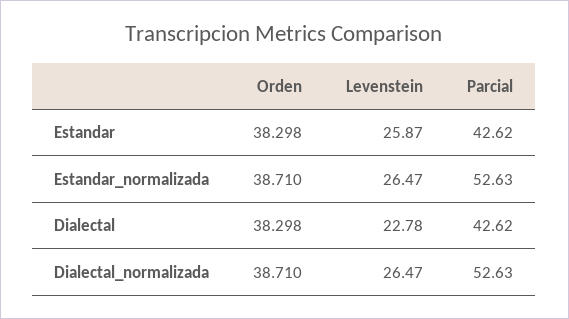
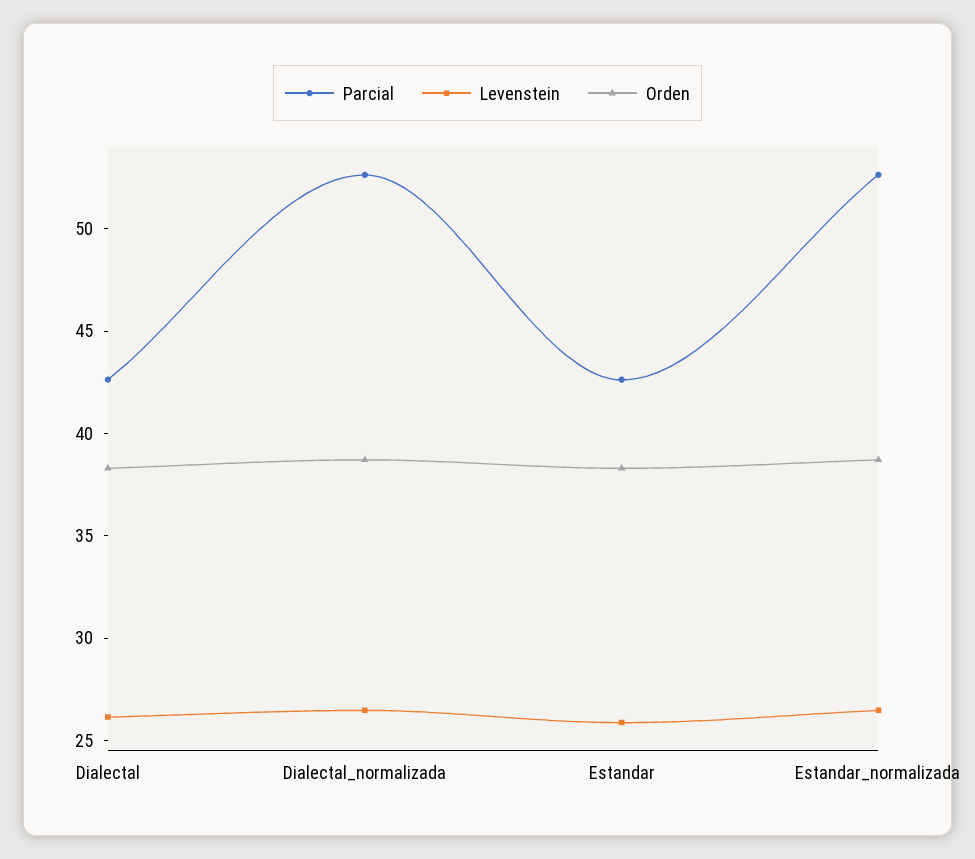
  {
    "Orden": {
      "Estandar": 38.298,
      "Estandar_normalizada": 38.71,
      "Dialectal": 38.298,
      "Dialectal_normalizada": 38.71
    },
    "Levenstein": {
      "Estandar": 25.87,
      "Estandar_normalizada": 26.47,
-     "Dialectal": 22.78,
+     "Dialectal": 26,
      "Dialectal_normalizada": 26.47
    },
    "Parcial": {
      "Estandar": 42.62,
      "Estandar_normalizada": 52.63,
      "Dialectal": 42.62,
      "Dialectal_normalizada": 52.63
    }
  }

